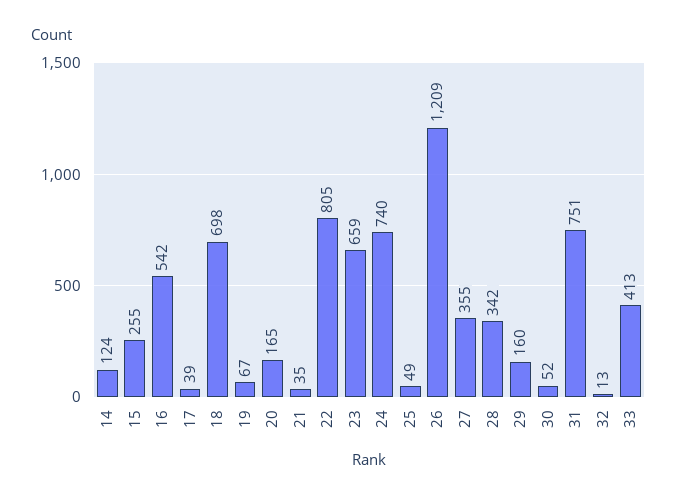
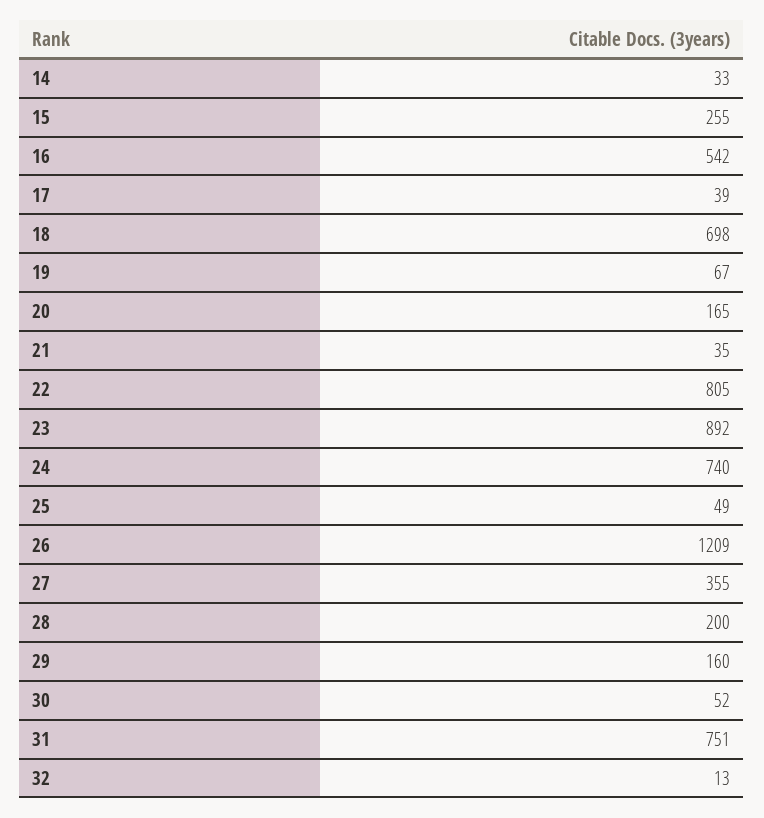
  {
-   "14": 124,
+   "14": 33,
    "15": 255,
    "16": 542,
    "17": 39,
    "18": 698,
    "19": 67,
    "20": 165,
    "21": 35,
    "22": 805,
-   "23": 659,
+   "23": 892,
    "24": 740,
    "25": 49,
    "26": 1209,
    "27": 355,
-   "28": 342,
+   "28": 200,
    "29": 160,
    "30": 52,
    "31": 751,
-   "32": 13,
+   "32": 13
-   "33": 413
  }

